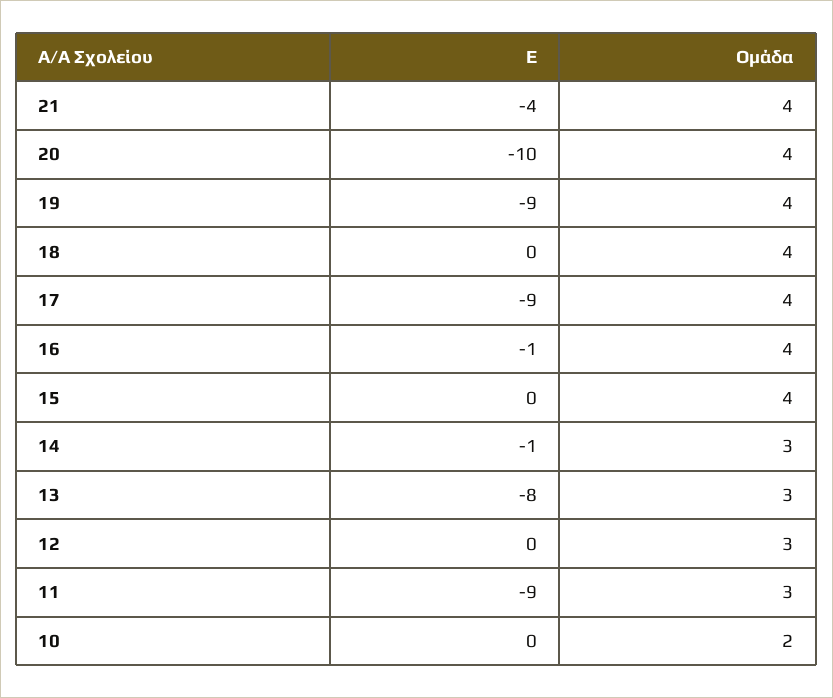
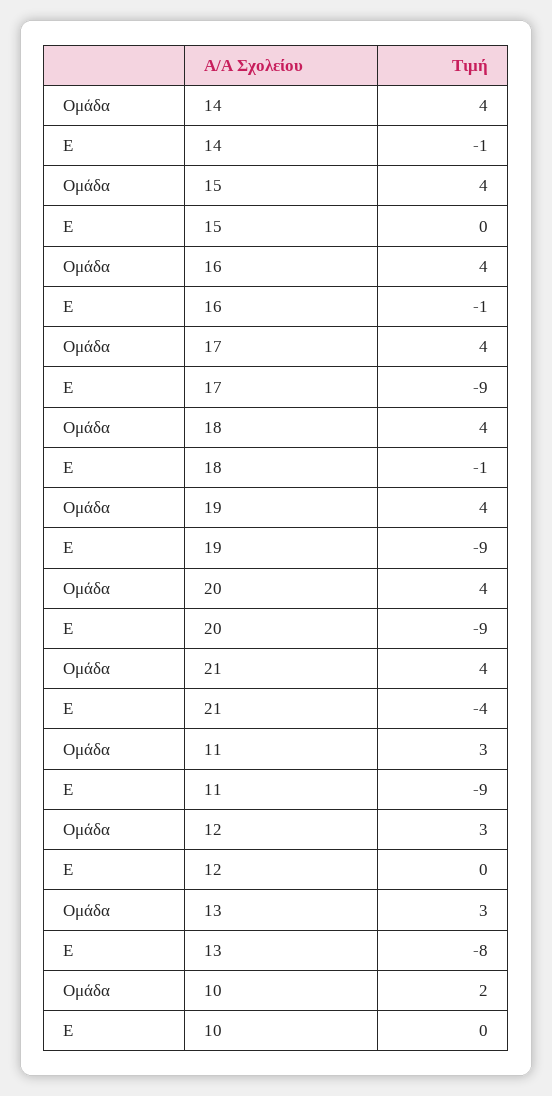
  {
    "Ε": {
      "21": -4,
-     "20": -10,
+     "20": -9,
      "19": -9,
-     "18": 0,
+     "18": -1,
      "17": -9,
      "16": -1,
      "15": 0,
      "14": -1,
      "13": -8,
      "12": 0,
      "11": -9,
      "10": 0
    },
    "Ομάδα": {
      "21": 4,
      "20": 4,
      "19": 4,
      "18": 4,
      "17": 4,
      "16": 4,
      "15": 4,
-     "14": 3,
+     "14": 4,
      "13": 3,
      "12": 3,
      "11": 3,
      "10": 2
    }
  }

